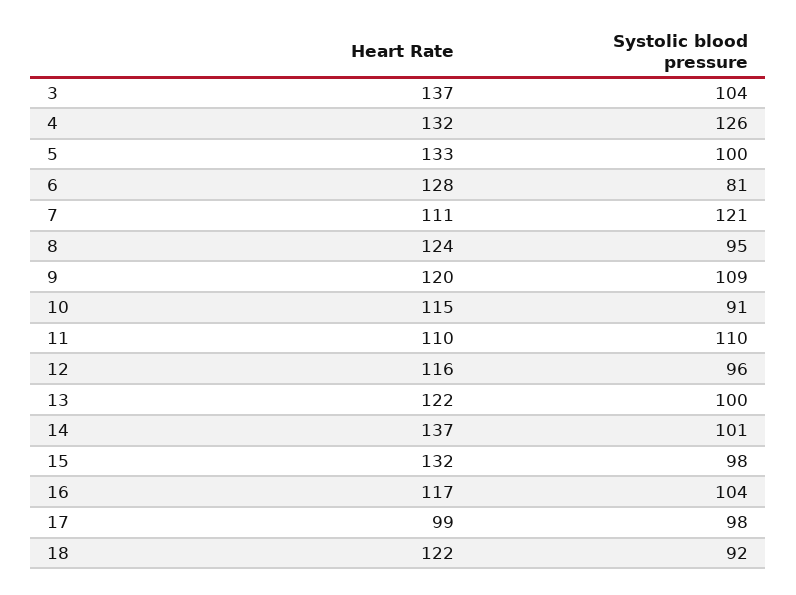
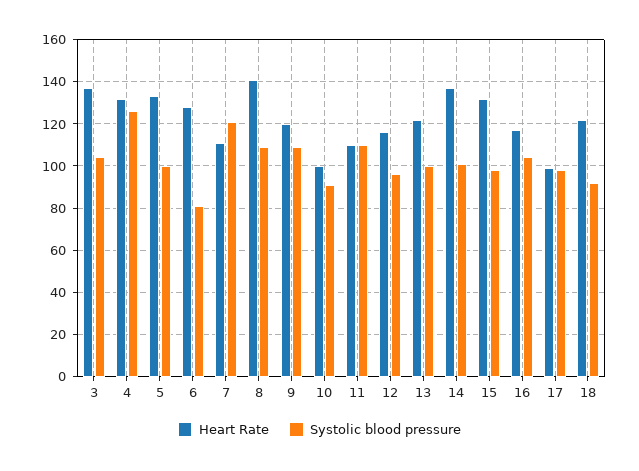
  {
    "Heart Rate": {
      "3": 137,
      "4": 132,
      "5": 133,
      "6": 128,
      "7": 111,
-     "8": 124,
+     "8": 140,
      "9": 120,
-     "10": 115,
+     "10": 100,
      "11": 110,
      "12": 116,
      "13": 122,
      "14": 137,
      "15": 132,
      "16": 117,
      "17": 99,
      "18": 122
    },
    "Systolic blood pressure": {
      "3": 104,
      "4": 126,
      "5": 100,
      "6": 81,
      "7": 121,
-     "8": 95,
+     "8": 110,
      "9": 109,
      "10": 91,
      "11": 110,
      "12": 96,
      "13": 100,
      "14": 101,
      "15": 98,
      "16": 104,
      "17": 98,
      "18": 92
    }
  }

